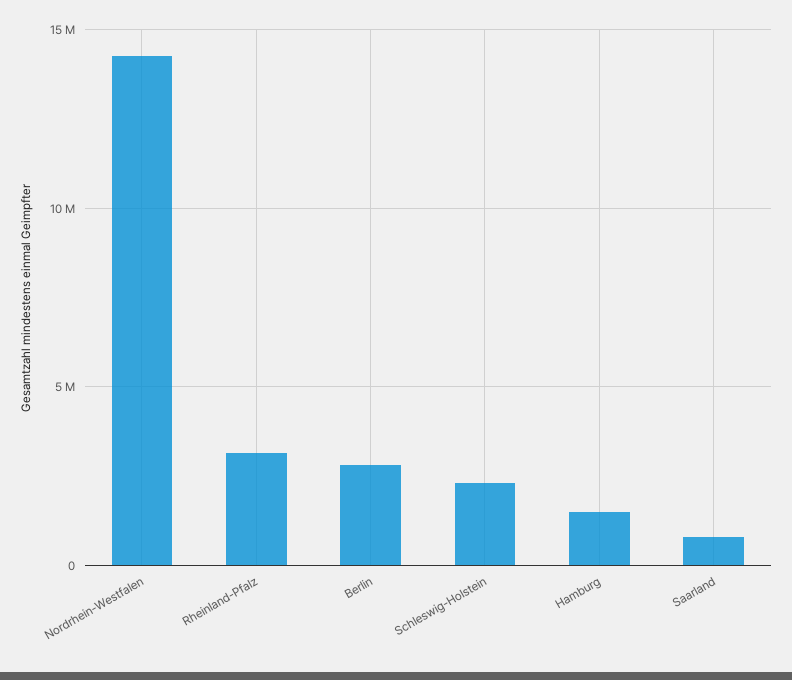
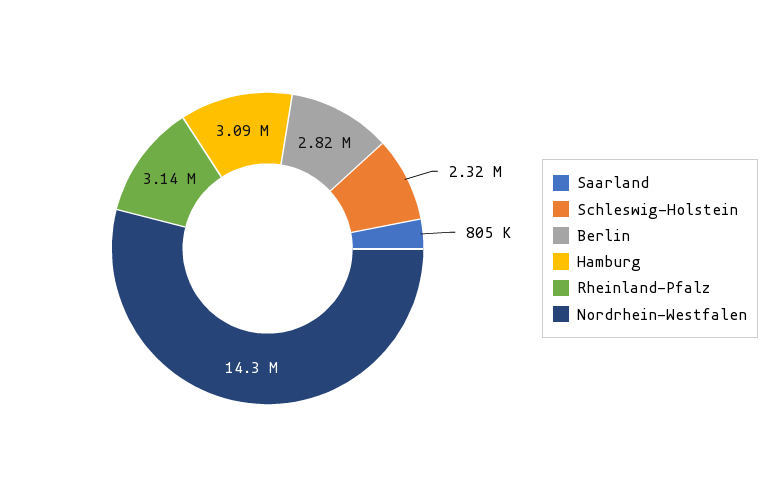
  {
    "Nordrhein-Westfalen": 14300000,
    "Rheinland-Pfalz": 3140000,
    "Berlin": 2820000,
    "Schleswig-Holstein": 2320000,
-   "Hamburg": 1500000,
+   "Hamburg": 3090000,
    "Saarland": 805000
  }

